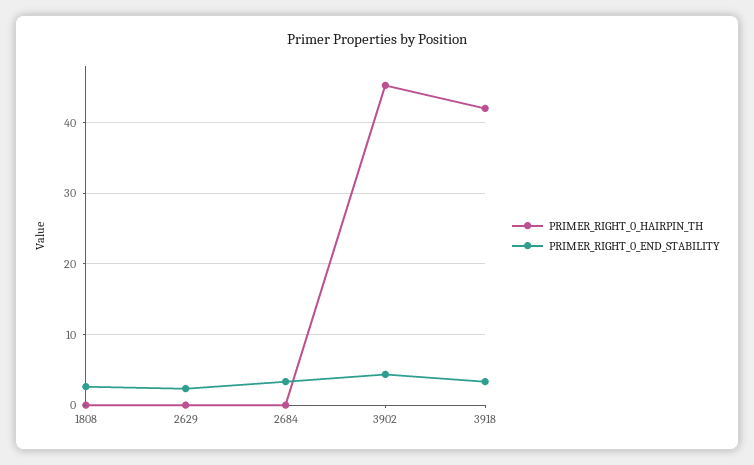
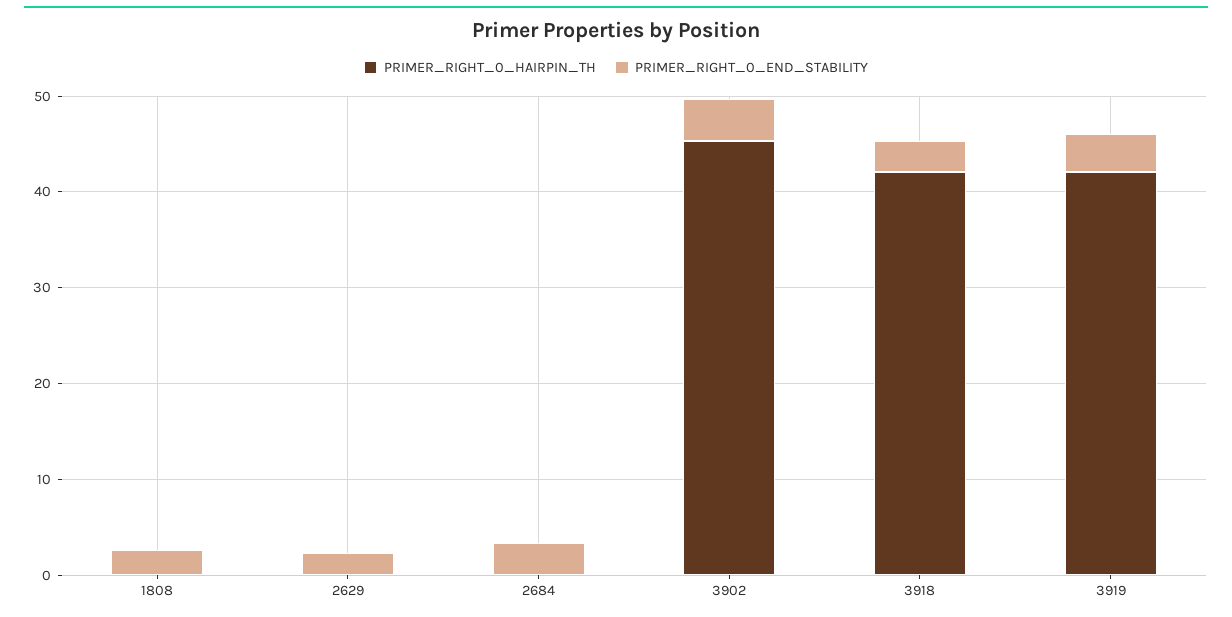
  {
    "PRIMER_RIGHT_0_HAIRPIN_TH": {
      "1808": 0,
      "2629": 0,
      "2684": 0,
      "3902": 45,
-     "3918": 42
+     "3918": 42,
+     "3919": 42
    },
    "PRIMER_RIGHT_0_END_STABILITY": {
      "1808": 3,
      "2629": 2,
      "2684": 3,
      "3902": 4,
-     "3918": 3
+     "3918": 3,
+     "3919": 4
    }
  }

